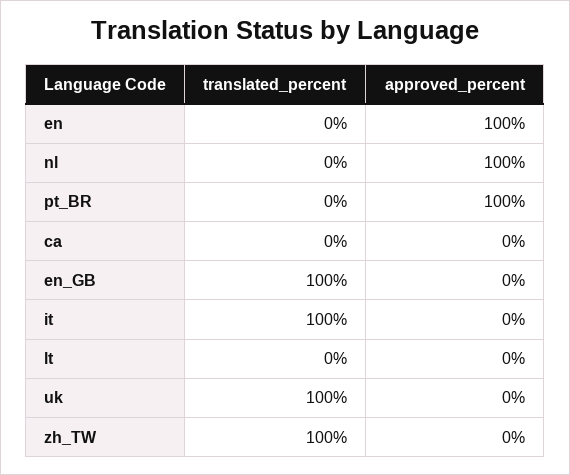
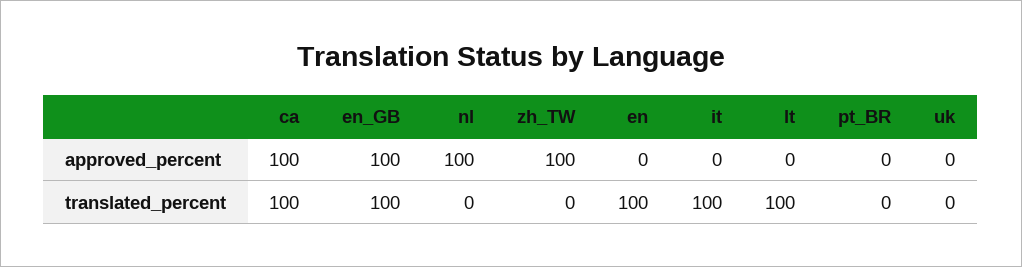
  {
    "translated_percent": {
-     "en": 0,
+     "en": 100,
      "nl": 0,
      "pt_BR": 0,
-     "ca": 0,
+     "ca": 100,
      "en_GB": 100,
      "it": 100,
-     "lt": 0,
+     "lt": 100,
-     "uk": 100,
+     "uk": 0,
-     "zh_TW": 100
+     "zh_TW": 0
    },
    "approved_percent": {
-     "en": 100,
+     "en": 0,
      "nl": 100,
-     "pt_BR": 100,
+     "pt_BR": 0,
-     "ca": 0,
+     "ca": 100,
-     "en_GB": 0,
+     "en_GB": 100,
      "it": 0,
      "lt": 0,
      "uk": 0,
-     "zh_TW": 0
+     "zh_TW": 100
    }
  }

